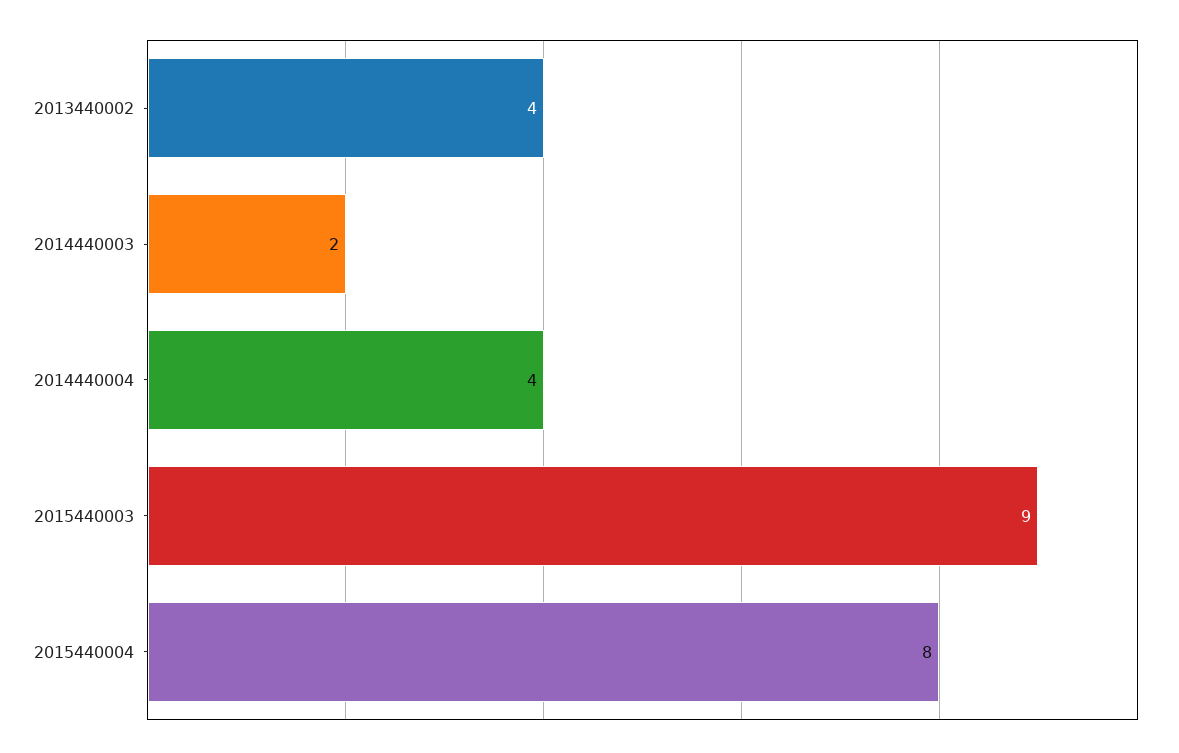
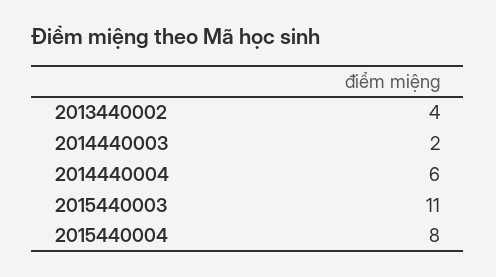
  {
    "2013440002": 4,
    "2014440003": 2,
-   "2014440004": 4,
+   "2014440004": 6,
-   "2015440003": 9,
+   "2015440003": 11,
    "2015440004": 8
  }

